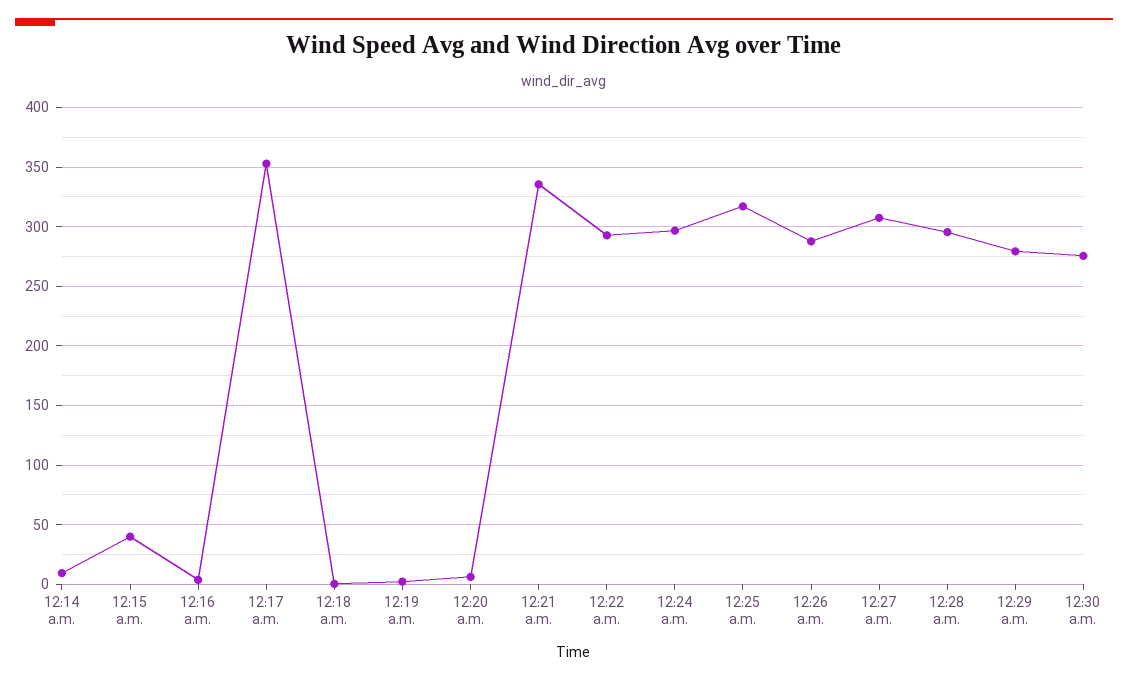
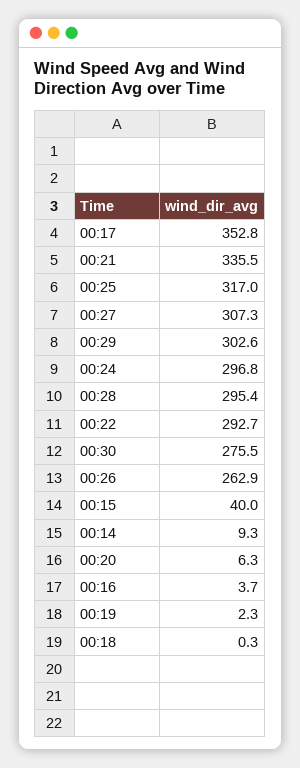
  {
    "12:14 a.m.": 9.3,
    "12:15 a.m.": 40,
    "12:16 a.m.": 3.7,
    "12:17 a.m.": 352.8,
    "12:18 a.m.": 0.3,
    "12:19 a.m.": 2.3,
    "12:20 a.m.": 6.3,
    "12:21 a.m.": 335.5,
    "12:22 a.m.": 292.7,
    "12:24 a.m.": 296.8,
    "12:25 a.m.": 317,
-   "12:26 a.m.": 290,
+   "12:26 a.m.": 262.9,
    "12:27 a.m.": 307.3,
    "12:28 a.m.": 295.4,
-   "12:29 a.m.": 280,
+   "12:29 a.m.": 302.6,
    "12:30 a.m.": 275.5
  }

